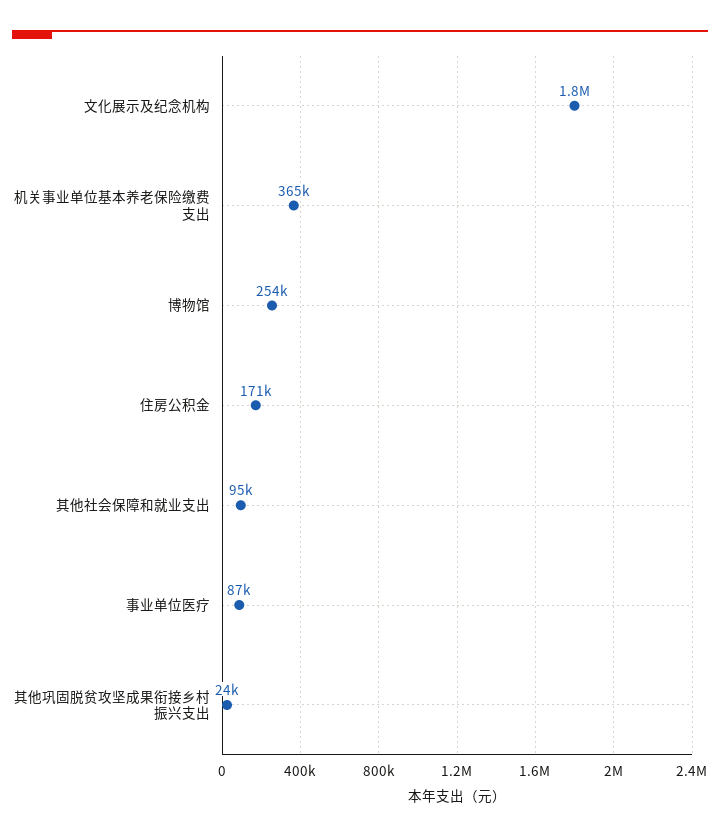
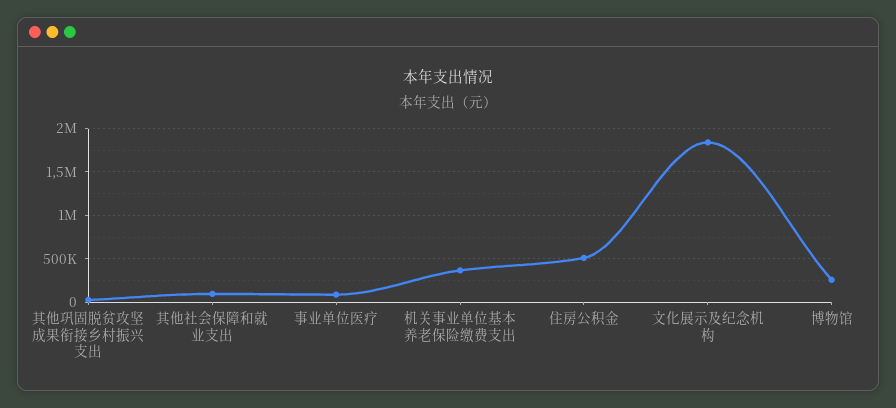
  {
    "文化展示及纪念机构": 1800000,
    "机关事业单位基本养老保险缴费支出": 365000,
    "博物馆": 254000,
-   "住房公积金": 171000,
+   "住房公积金": 500000,
    "其他社会保障和就业支出": 95000,
    "事业单位医疗": 87000,
    "其他巩固脱贫攻坚成果衔接乡村振兴支出": 24000
  }

